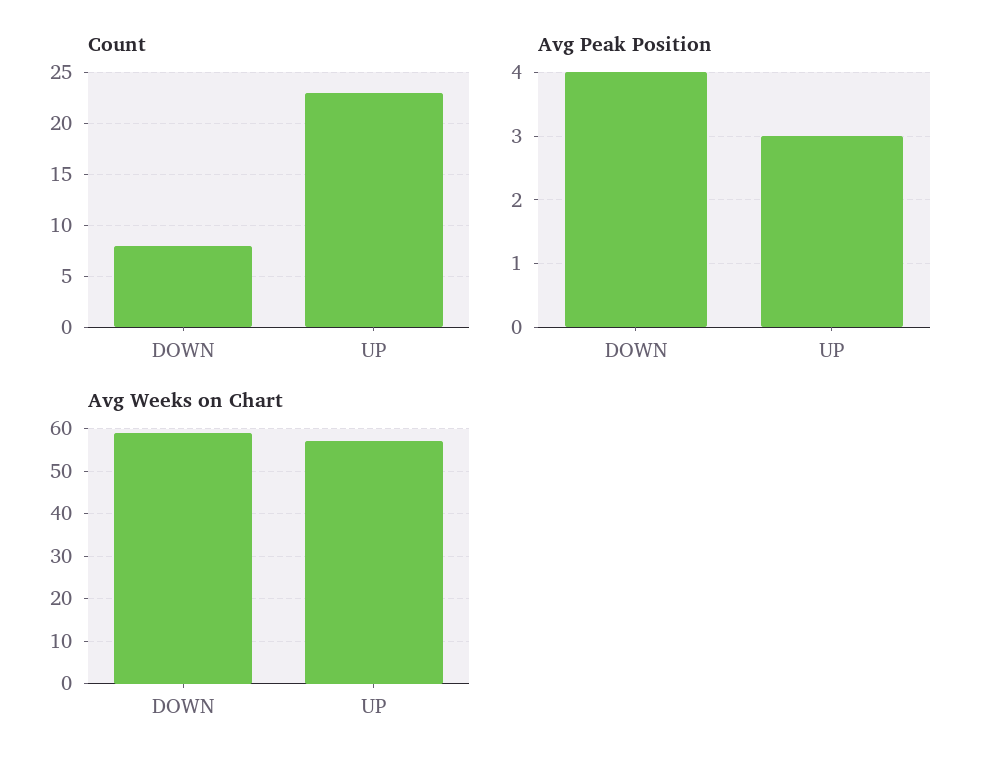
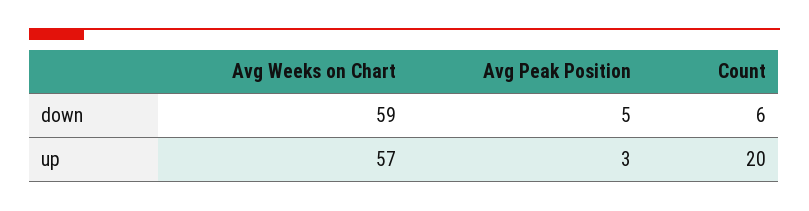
  {
    "Count": {
-     "DOWN": 8,
+     "DOWN": 6,
-     "UP": 23
+     "UP": 20
    },
    "Avg Peak Position": {
-     "DOWN": 4,
+     "DOWN": 5,
      "UP": 3
    },
    "Avg Weeks on Chart": {
      "DOWN": 59,
      "UP": 57
    }
  }

